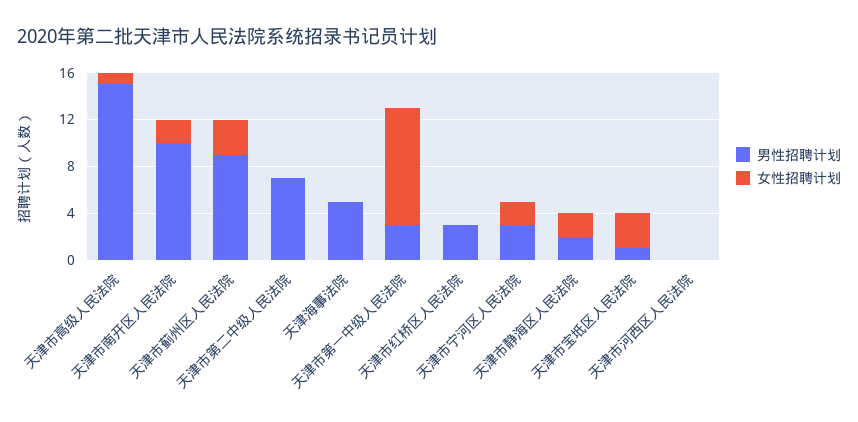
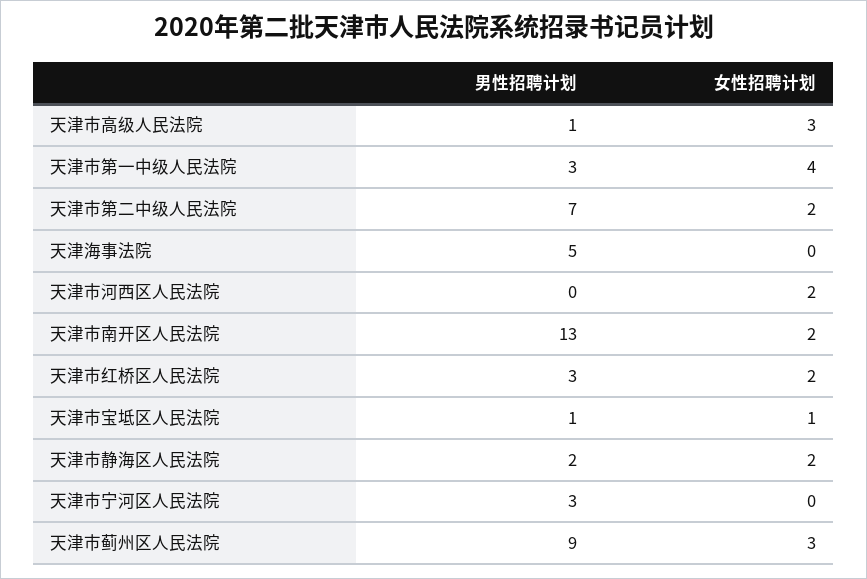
  {
    "男性招聘计划": {
-     "天津市高级人民法院": 15,
+     "天津市高级人民法院": 1,
-     "天津市南开区人民法院": 10,
+     "天津市南开区人民法院": 13,
      "天津市蓟州区人民法院": 9,
      "天津市第二中级人民法院": 7,
      "天津海事法院": 5,
      "天津市第一中级人民法院": 3,
      "天津市红桥区人民法院": 3,
      "天津市宁河区人民法院": 3,
      "天津市静海区人民法院": 2,
      "天津市宝坻区人民法院": 1,
      "天津市河西区人民法院": 0
    },
    "女性招聘计划": {
-     "天津市高级人民法院": 1,
+     "天津市高级人民法院": 3,
      "天津市南开区人民法院": 2,
      "天津市蓟州区人民法院": 3,
-     "天津市第二中级人民法院": 0,
+     "天津市第二中级人民法院": 2,
      "天津海事法院": 0,
-     "天津市第一中级人民法院": 10,
+     "天津市第一中级人民法院": 4,
-     "天津市红桥区人民法院": 0,
+     "天津市红桥区人民法院": 2,
-     "天津市宁河区人民法院": 2,
+     "天津市宁河区人民法院": 0,
      "天津市静海区人民法院": 2,
-     "天津市宝坻区人民法院": 3,
+     "天津市宝坻区人民法院": 1,
-     "天津市河西区人民法院": 0
+     "天津市河西区人民法院": 2
    }
  }

